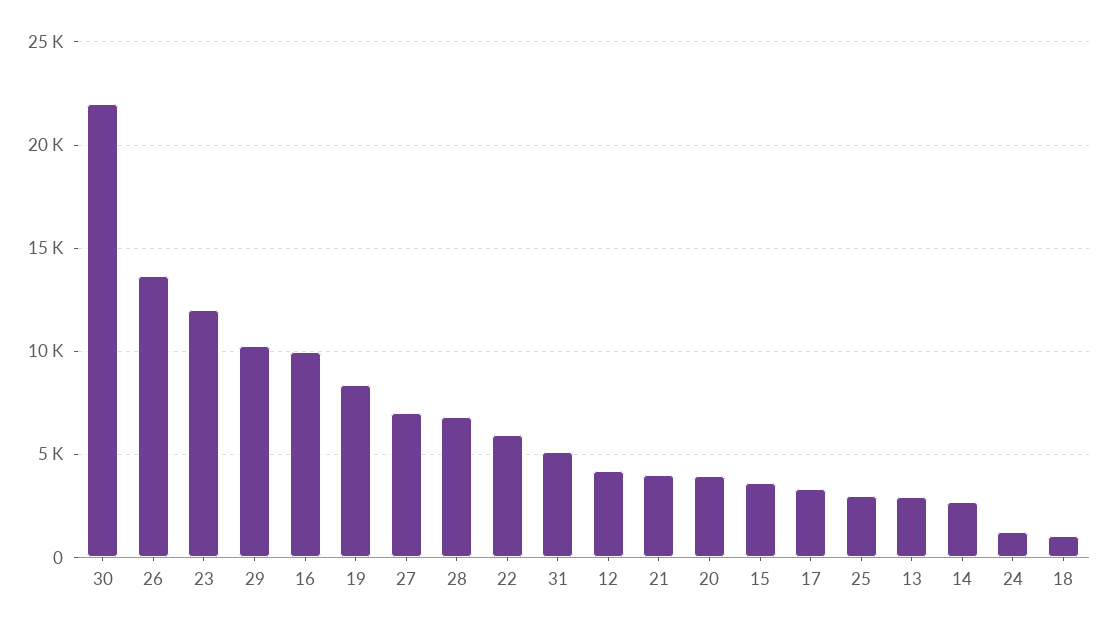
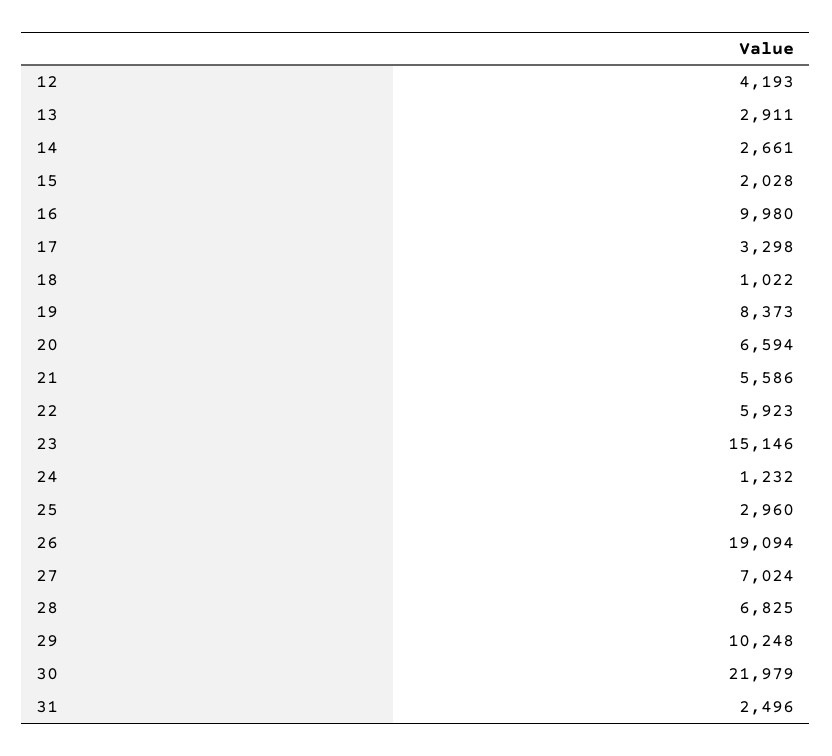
  {
    "30": 21979,
-   "26": 13500,
+   "26": 19094,
-   "23": 12000,
+   "23": 15146,
    "29": 10248,
    "16": 9980,
    "19": 8373,
    "27": 7024,
    "28": 6825,
    "22": 5923,
-   "31": 5000,
+   "31": 2496,
    "12": 4193,
-   "21": 4000,
+   "21": 5586,
-   "20": 4000,
+   "20": 6594,
-   "15": 3500,
+   "15": 2028,
    "17": 3298,
    "25": 2960,
    "13": 2911,
    "14": 2661,
    "24": 1232,
    "18": 1022
  }

